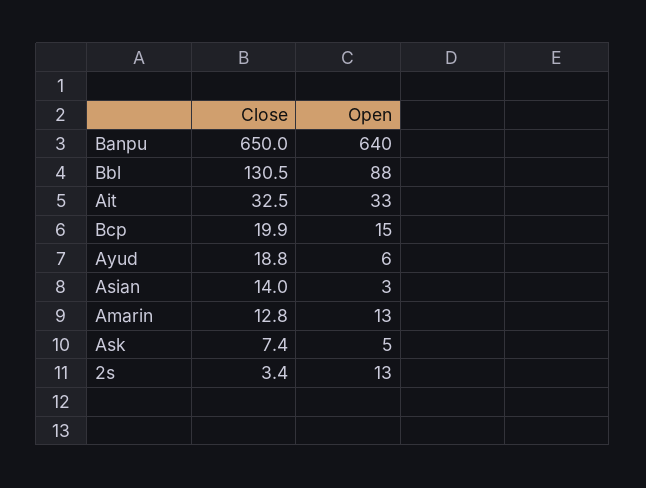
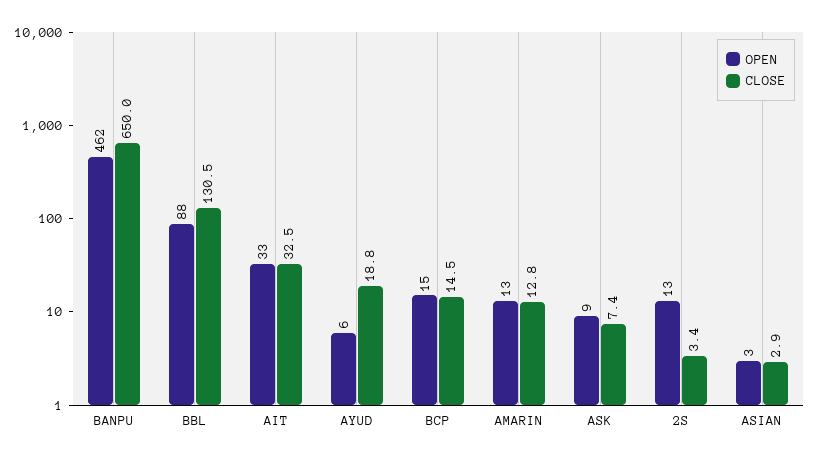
  {
    "Close": {
      "Banpu": 650,
      "Bbl": 130.5,
      "Ait": 32.5,
-     "Bcp": 19.9,
+     "Bcp": 14.5,
      "Ayud": 18.8,
-     "Asian": 14,
+     "Asian": 2.9,
      "Amarin": 12.8,
      "Ask": 7.4,
      "2s": 3.4
    },
    "Open": {
-     "Banpu": 640,
+     "Banpu": 462,
      "Bbl": 88,
      "Ait": 33,
      "Bcp": 15,
      "Ayud": 6,
      "Asian": 3,
      "Amarin": 13,
-     "Ask": 5,
+     "Ask": 9,
      "2s": 13
    }
  }

